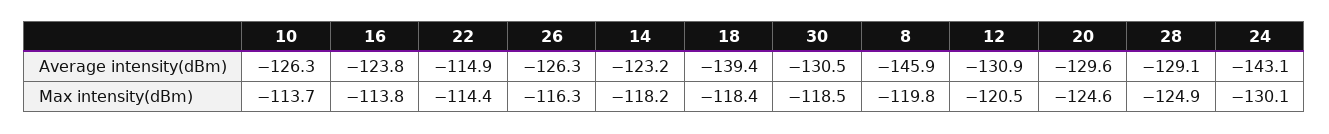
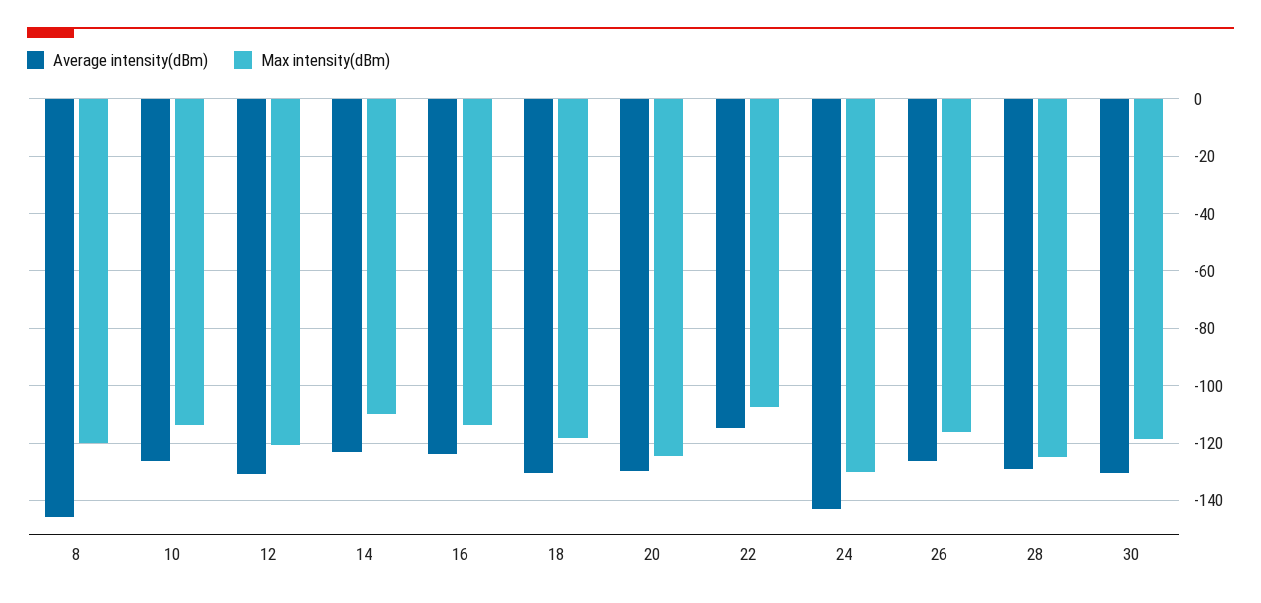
  {
    "Average intensity(dBm)": {
      "10": -126.3,
      "16": -123.8,
      "22": -114.9,
      "26": -126.3,
      "14": -123.2,
-     "18": -139.4,
+     "18": -130,
      "30": -130.5,
      "8": -145.9,
      "12": -130.9,
      "20": -129.6,
      "28": -129.1,
      "24": -143.1
    },
    "Max intensity(dBm)": {
      "10": -113.7,
      "16": -113.8,
-     "22": -114.4,
+     "22": -107.5,
      "26": -116.3,
-     "14": -118.2,
+     "14": -110,
      "18": -118.4,
      "30": -118.5,
      "8": -119.8,
      "12": -120.5,
      "20": -124.6,
      "28": -124.9,
      "24": -130.1
    }
  }

